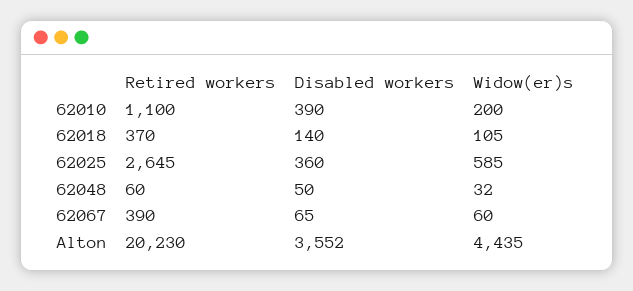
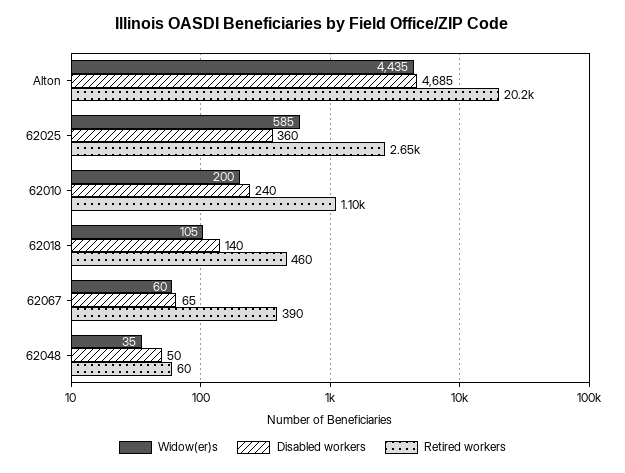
  {
    "Retired workers": {
      "62010": 1100,
-     "62018": 370,
+     "62018": 460,
      "62025": 2645,
      "62048": 60,
      "62067": 390,
      "Alton": 20230
    },
    "Disabled workers": {
-     "62010": 390,
+     "62010": 240,
      "62018": 140,
      "62025": 360,
      "62048": 50,
      "62067": 65,
-     "Alton": 3552
+     "Alton": 4685
    },
    "Widow(er)s": {
      "62010": 200,
      "62018": 105,
      "62025": 585,
-     "62048": 32,
+     "62048": 35,
      "62067": 60,
      "Alton": 4435
    }
  }

